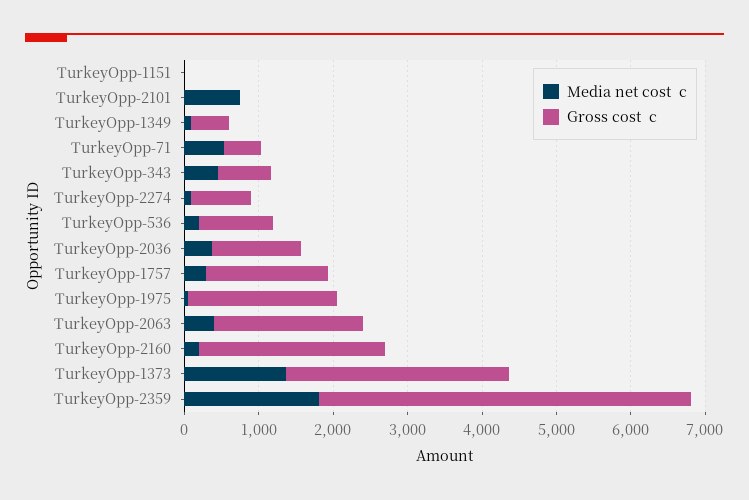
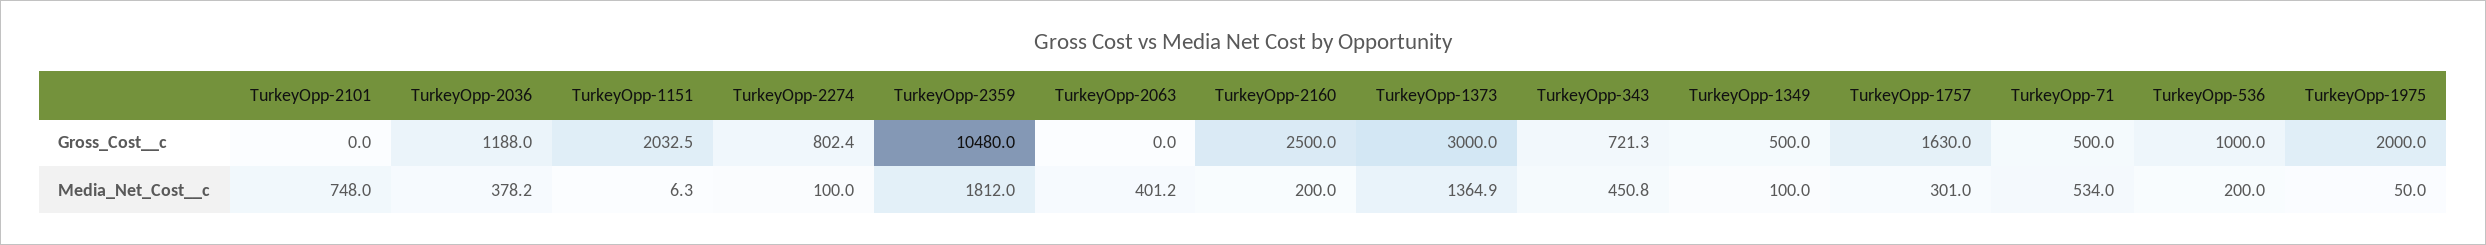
  {
    "Media net cost  c": {
      "TurkeyOpp-1151": 6.3,
      "TurkeyOpp-2101": 748,
      "TurkeyOpp-1349": 100,
      "TurkeyOpp-71": 534,
      "TurkeyOpp-343": 450.8,
      "TurkeyOpp-2274": 100,
      "TurkeyOpp-536": 200,
      "TurkeyOpp-2036": 378.2,
      "TurkeyOpp-1757": 301,
      "TurkeyOpp-1975": 50,
      "TurkeyOpp-2063": 401.2,
      "TurkeyOpp-2160": 200,
      "TurkeyOpp-1373": 1364.9,
      "TurkeyOpp-2359": 1812
    },
    "Gross cost  c": {
-     "TurkeyOpp-1151": 0,
+     "TurkeyOpp-1151": 2032.5,
      "TurkeyOpp-2101": 0,
      "TurkeyOpp-1349": 500,
      "TurkeyOpp-71": 500,
      "TurkeyOpp-343": 721.3,
      "TurkeyOpp-2274": 802.4,
      "TurkeyOpp-536": 1000,
      "TurkeyOpp-2036": 1188,
      "TurkeyOpp-1757": 1630,
      "TurkeyOpp-1975": 2000,
-     "TurkeyOpp-2063": 2000,
+     "TurkeyOpp-2063": 0,
      "TurkeyOpp-2160": 2500,
      "TurkeyOpp-1373": 3000,
-     "TurkeyOpp-2359": 5000
+     "TurkeyOpp-2359": 10480
    }
  }

